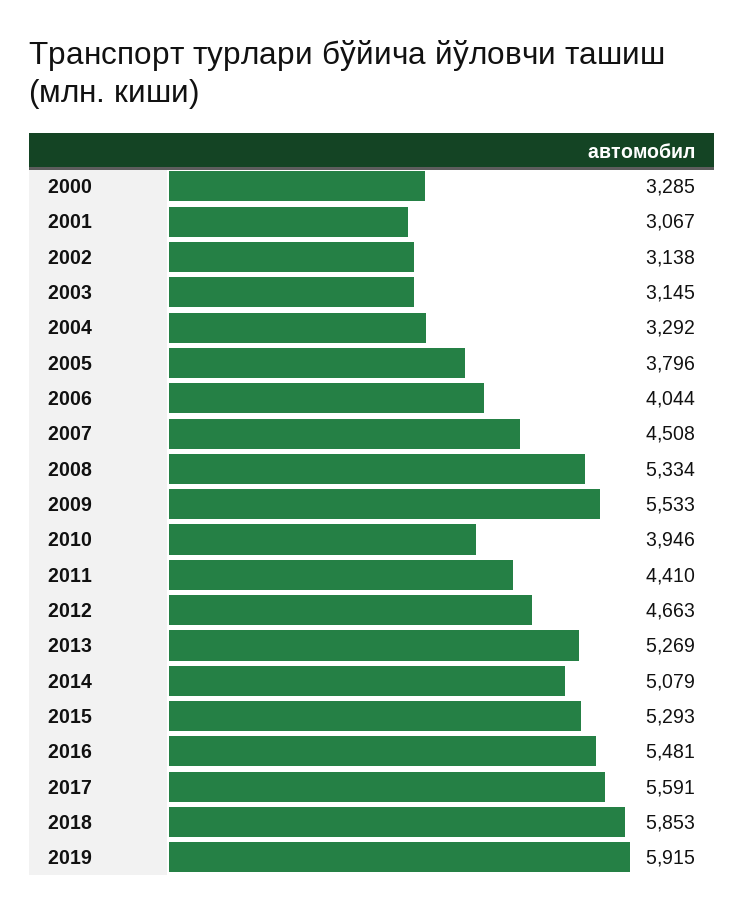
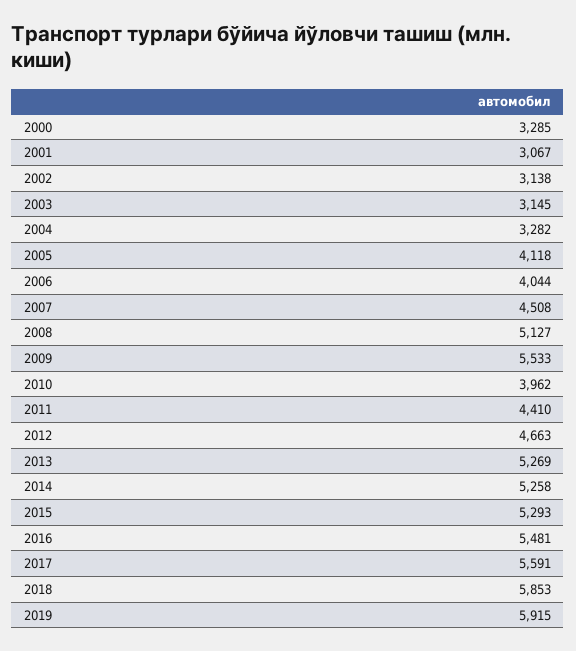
  {
    "2000": 3285,
    "2001": 3067,
    "2002": 3138,
    "2003": 3145,
-   "2004": 3292,
+   "2004": 3282,
-   "2005": 3796,
+   "2005": 4118,
    "2006": 4044,
    "2007": 4508,
-   "2008": 5334,
+   "2008": 5127,
    "2009": 5533,
-   "2010": 3946,
+   "2010": 3962,
    "2011": 4410,
    "2012": 4663,
    "2013": 5269,
-   "2014": 5079,
+   "2014": 5258,
    "2015": 5293,
    "2016": 5481,
    "2017": 5591,
    "2018": 5853,
    "2019": 5915
  }

